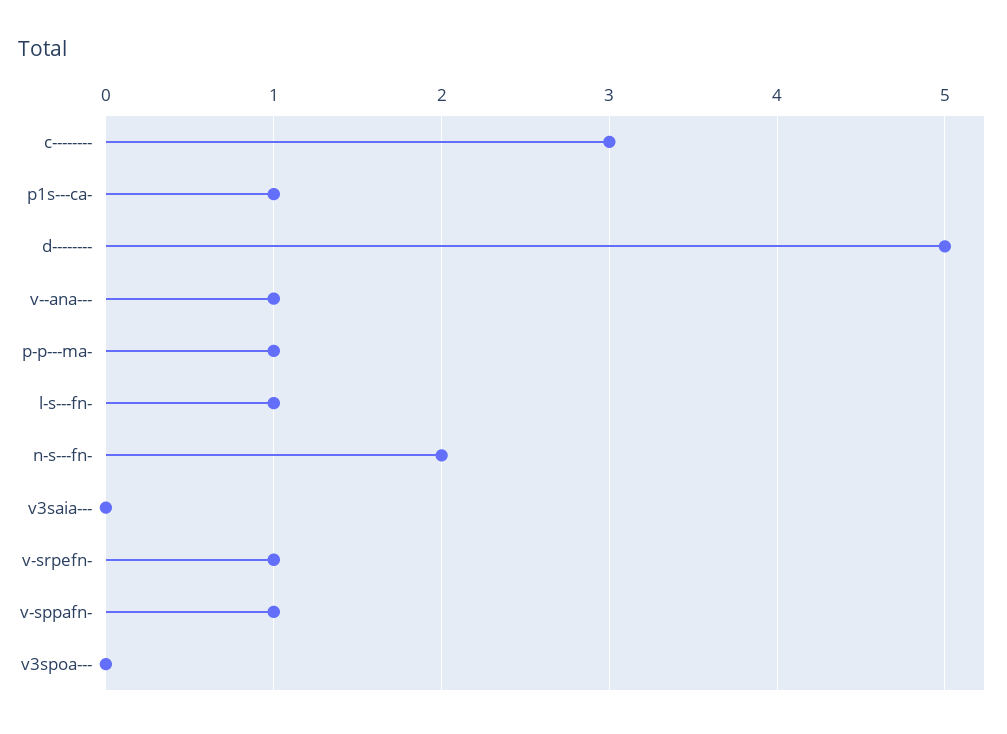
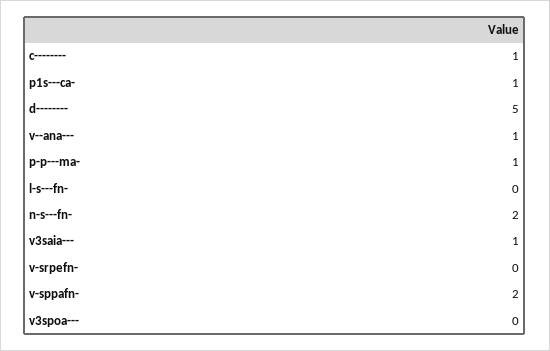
  {
-   "c--------": 3,
+   "c--------": 1,
    "p1s---ca-": 1,
    "d--------": 5,
    "v--ana---": 1,
    "p-p---ma-": 1,
-   "l-s---fn-": 1,
+   "l-s---fn-": 0,
    "n-s---fn-": 2,
-   "v3saia---": 0,
+   "v3saia---": 1,
-   "v-srpefn-": 1,
+   "v-srpefn-": 0,
-   "v-sppafn-": 1,
+   "v-sppafn-": 2,
    "v3spoa---": 0
  }

